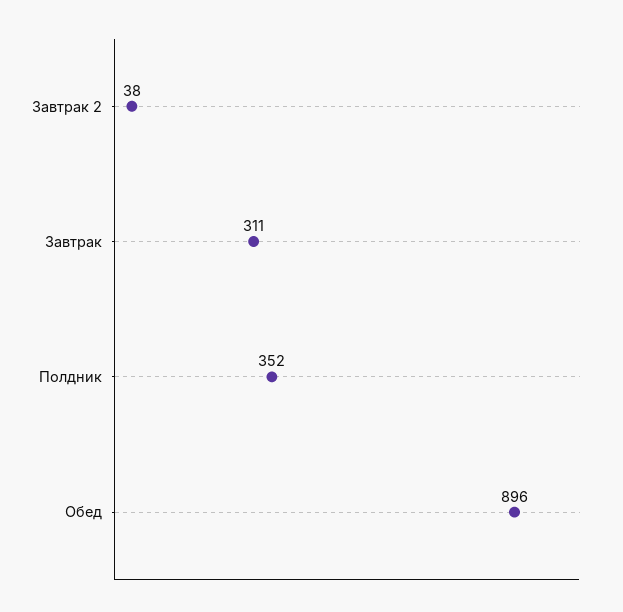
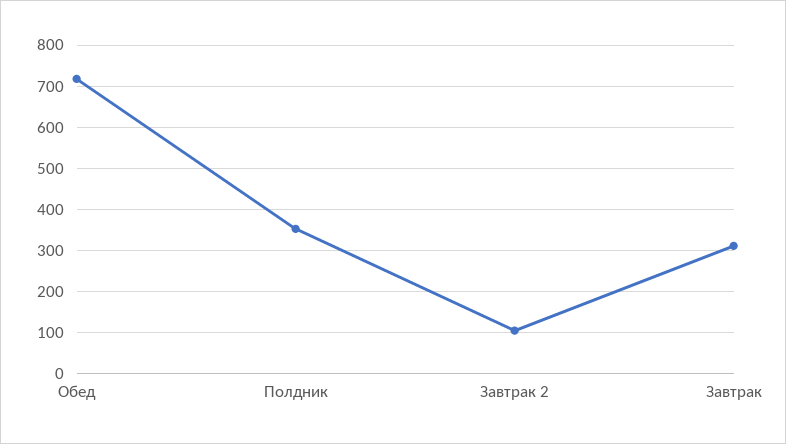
  {
-   "Завтрак 2": 38,
+   "Завтрак 2": 100,
    "Завтрак": 311,
    "Полдник": 352,
-   "Обед": 896
+   "Обед": 720
  }

